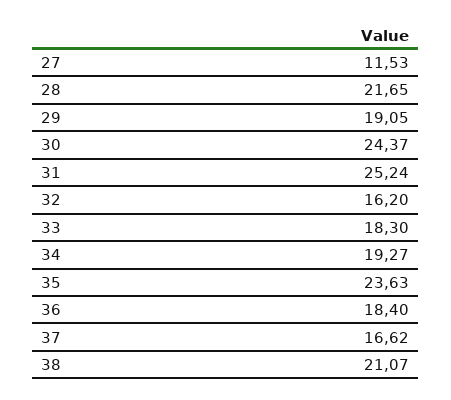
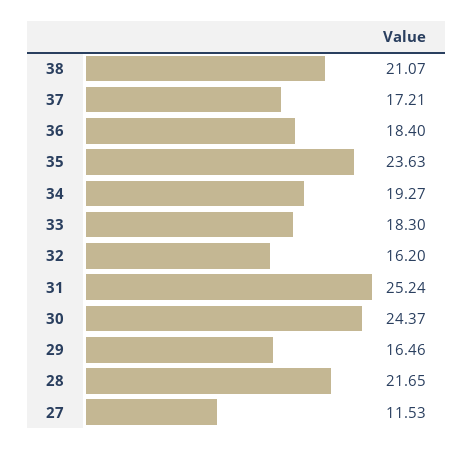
  {
    "27": 11.53,
    "28": 21.65,
-   "29": 19.05,
+   "29": 16.46,
    "30": 24.37,
    "31": 25.24,
    "32": 16.2,
    "33": 18.3,
    "34": 19.27,
    "35": 23.63,
    "36": 18.4,
-   "37": 16.62,
+   "37": 17.21,
    "38": 21.07
  }

